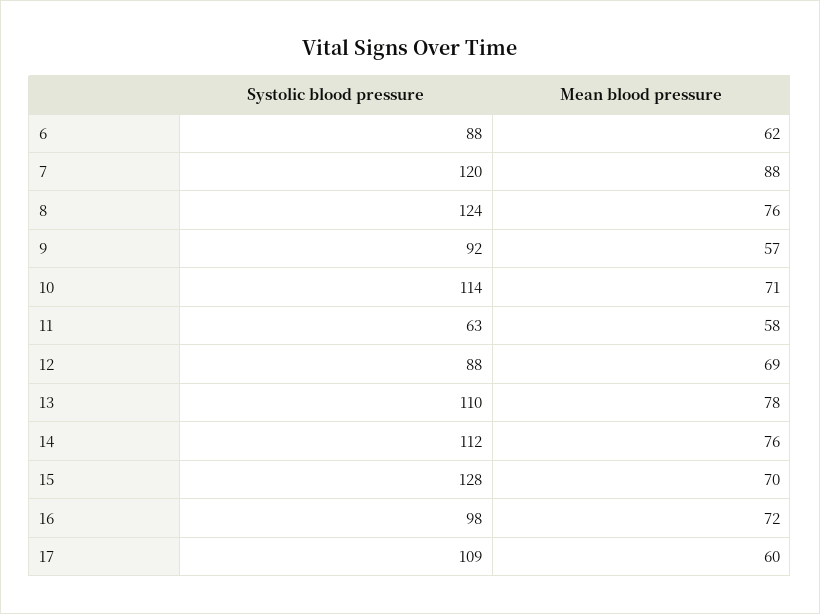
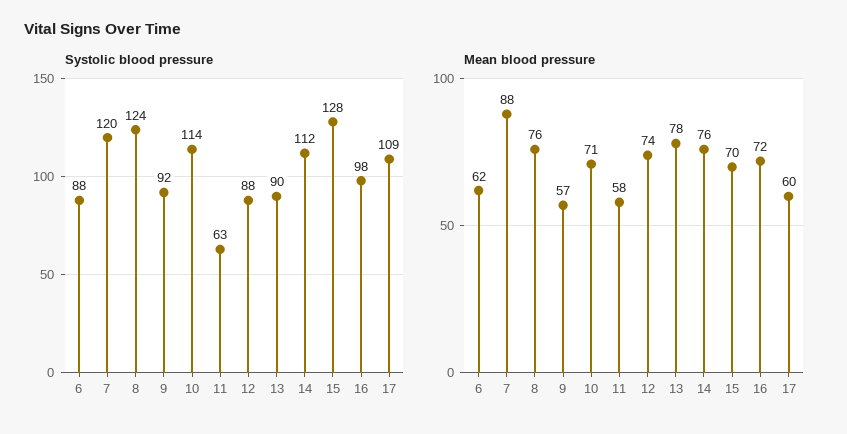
  {
    "Systolic blood pressure": {
      "6": 88,
      "7": 120,
      "8": 124,
      "9": 92,
      "10": 114,
      "11": 63,
      "12": 88,
-     "13": 110,
+     "13": 90,
      "14": 112,
      "15": 128,
      "16": 98,
      "17": 109
    },
    "Mean blood pressure": {
      "6": 62,
      "7": 88,
      "8": 76,
      "9": 57,
      "10": 71,
      "11": 58,
-     "12": 69,
+     "12": 74,
      "13": 78,
      "14": 76,
      "15": 70,
      "16": 72,
      "17": 60
    }
  }

